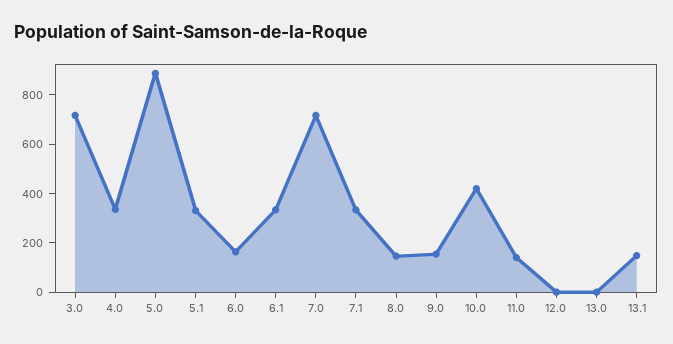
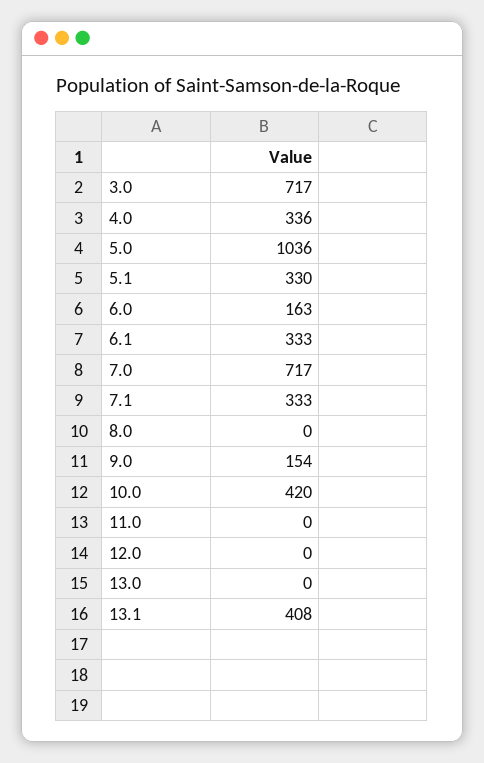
  {
    "3.0": 717,
    "4.0": 336,
-   "5.0": 900,
+   "5.0": 1036,
    "5.1": 330,
    "6.0": 163,
    "6.1": 333,
    "7.0": 717,
    "7.1": 333,
-   "8.0": 150,
+   "8.0": 0,
    "9.0": 154,
    "10.0": 420,
-   "11.0": 150,
+   "11.0": 0,
    "12.0": 0,
    "13.0": 0,
-   "13.1": 150
+   "13.1": 408
  }

